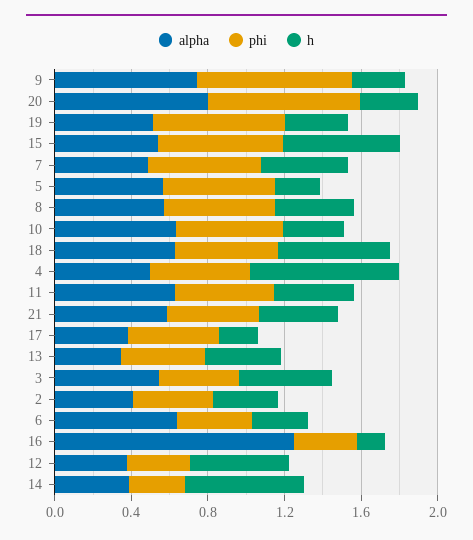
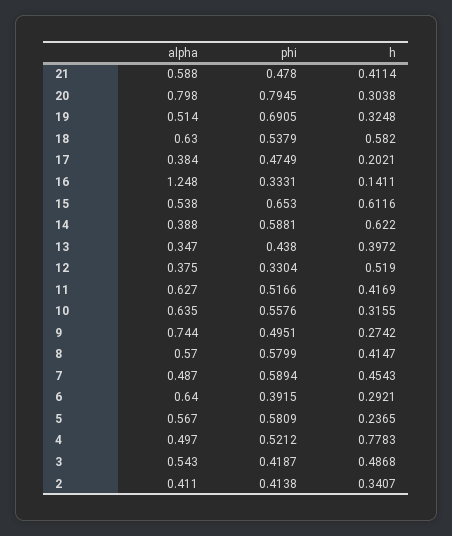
  {
    "alpha": {
      "9": 0.744,
      "20": 0.798,
      "19": 0.514,
      "15": 0.538,
      "7": 0.487,
      "5": 0.567,
      "8": 0.57,
      "10": 0.635,
      "18": 0.63,
      "4": 0.497,
      "11": 0.627,
      "21": 0.588,
      "17": 0.384,
      "13": 0.347,
      "3": 0.543,
      "2": 0.411,
      "6": 0.64,
      "16": 1.248,
      "12": 0.375,
      "14": 0.388
    },
    "phi": {
-     "9": 0.8,
+     "9": 0.4951,
      "20": 0.7945,
      "19": 0.6905,
      "15": 0.653,
      "7": 0.5894,
      "5": 0.5809,
      "8": 0.5799,
      "10": 0.5576,
      "18": 0.5379,
      "4": 0.5212,
      "11": 0.5166,
      "21": 0.478,
      "17": 0.4749,
      "13": 0.438,
      "3": 0.4187,
      "2": 0.4138,
      "6": 0.3915,
      "16": 0.3331,
      "12": 0.3304,
-     "14": 0.3
+     "14": 0.5881
    },
    "h": {
      "9": 0.2742,
      "20": 0.3038,
      "19": 0.3248,
      "15": 0.6116,
      "7": 0.4543,
      "5": 0.2365,
      "8": 0.4147,
      "10": 0.3155,
      "18": 0.582,
      "4": 0.7783,
      "11": 0.4169,
      "21": 0.4114,
      "17": 0.2021,
      "13": 0.3972,
      "3": 0.4868,
      "2": 0.3407,
      "6": 0.2921,
      "16": 0.1411,
      "12": 0.519,
      "14": 0.622
    }
  }

